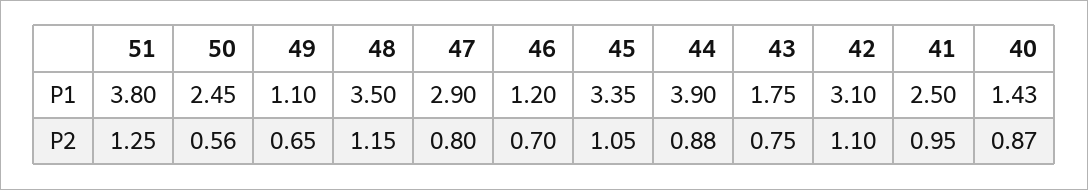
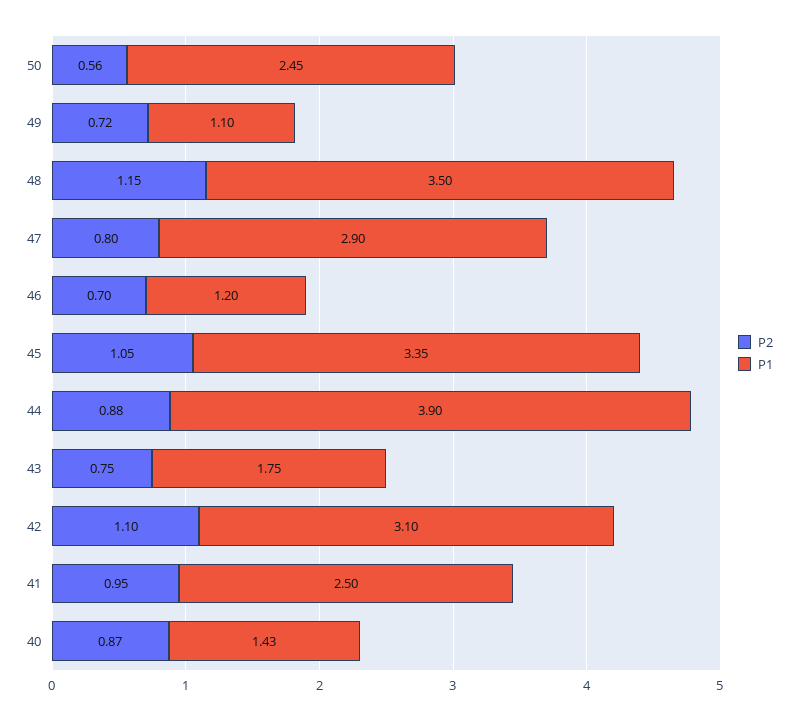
  {
    "P1": {
-     "51": 3.8,
      "50": 2.45,
      "49": 1.1,
      "48": 3.5,
      "47": 2.9,
      "46": 1.2,
      "45": 3.35,
      "44": 3.9,
      "43": 1.75,
      "42": 3.1,
      "41": 2.5,
      "40": 1.43
    },
    "P2": {
-     "51": 1.25,
      "50": 0.56,
-     "49": 0.65,
+     "49": 0.72,
      "48": 1.15,
      "47": 0.8,
      "46": 0.7,
      "45": 1.05,
      "44": 0.88,
      "43": 0.75,
      "42": 1.1,
      "41": 0.95,
      "40": 0.87
    }
  }

